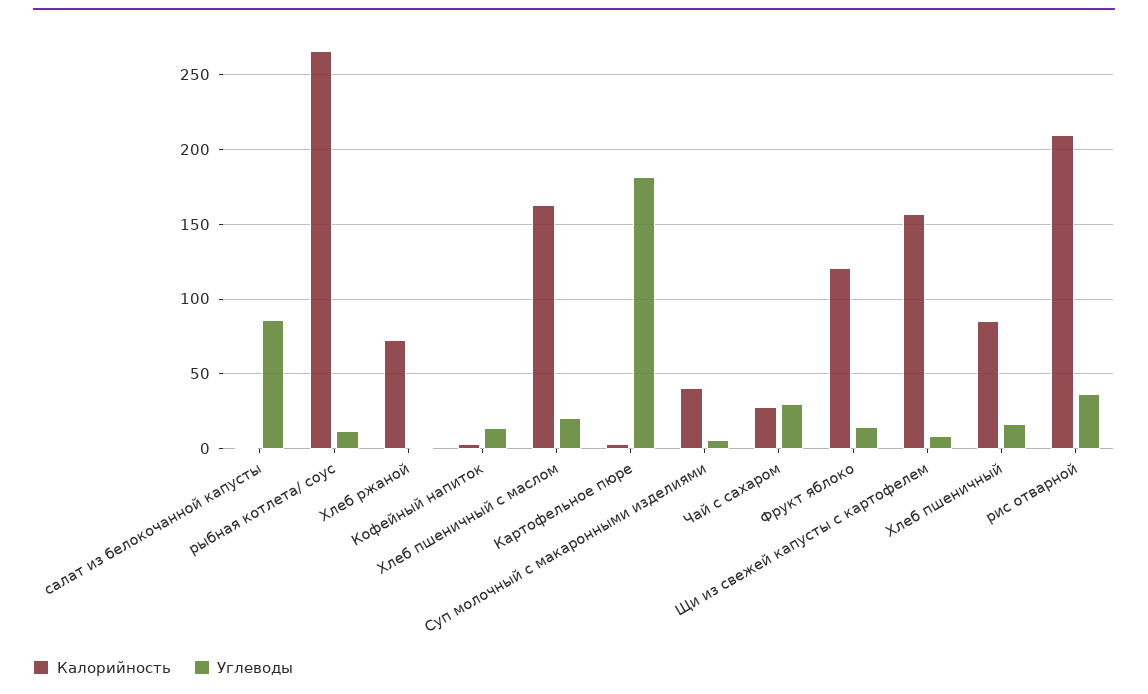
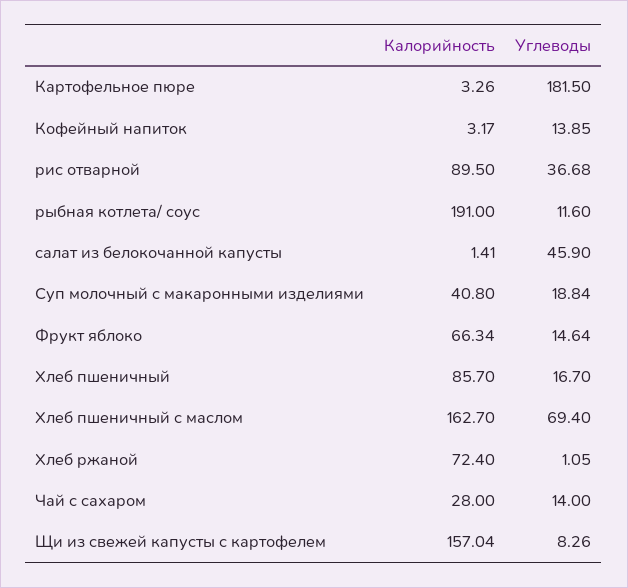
  {
    "Калорийность": {
      "салат из белокочанной капусты": 1.41,
-     "рыбная котлета/ соус": 265,
+     "рыбная котлета/ соус": 191,
      "Хлеб ржаной": 72.4,
      "Кофейный напиток": 3.17,
      "Хлеб пшеничный с маслом": 162.7,
      "Картофельное пюре": 3.26,
      "Суп молочный с макаронными изделиями": 40.8,
      "Чай с сахаром": 28,
-     "Фрукт яблоко": 120,
+     "Фрукт яблоко": 66.34,
      "Щи из свежей капусты с картофелем": 157.04,
      "Хлеб пшеничный": 85.7,
-     "рис отварной": 210
+     "рис отварной": 89.5
    },
    "Углеводы": {
-     "салат из белокочанной капусты": 85,
+     "салат из белокочанной капусты": 45.9,
      "рыбная котлета/ соус": 11.6,
      "Хлеб ржаной": 1.05,
      "Кофейный напиток": 13.85,
-     "Хлеб пшеничный с маслом": 20,
+     "Хлеб пшеничный с маслом": 69.4,
      "Картофельное пюре": 181.5,
-     "Суп молочный с макаронными изделиями": 5,
+     "Суп молочный с макаронными изделиями": 18.84,
-     "Чай с сахаром": 30,
+     "Чай с сахаром": 14,
      "Фрукт яблоко": 14.64,
      "Щи из свежей капусты с картофелем": 8.26,
      "Хлеб пшеничный": 16.7,
      "рис отварной": 36.68
    }
  }

